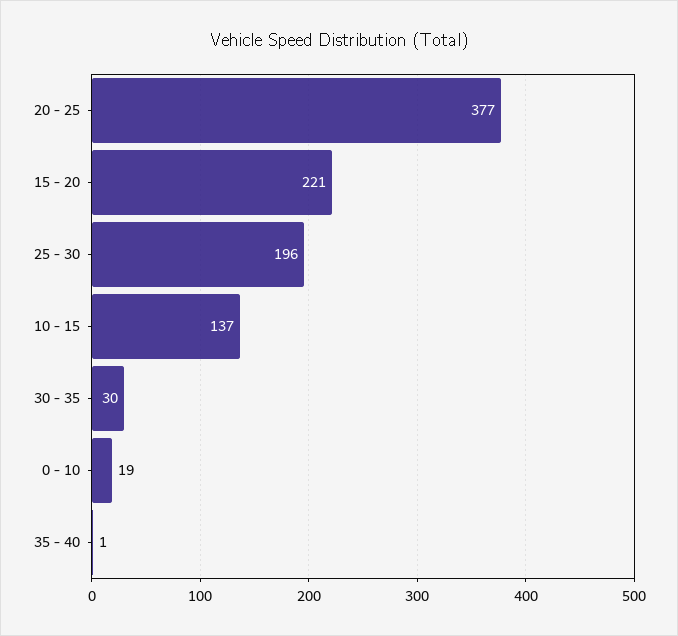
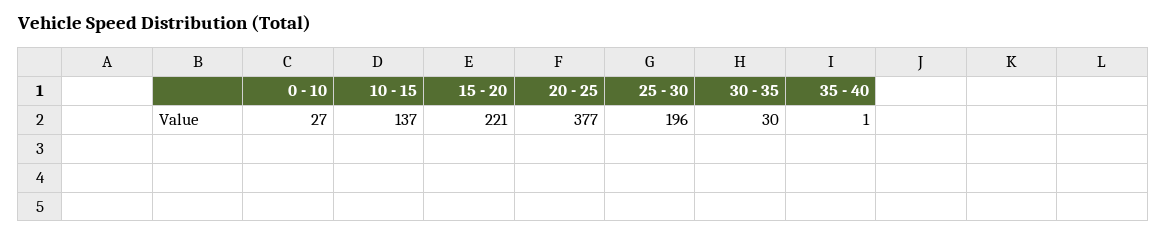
  {
    "20 - 25": 377,
    "15 - 20": 221,
    "25 - 30": 196,
    "10 - 15": 137,
    "30 - 35": 30,
-   "0 - 10": 19,
+   "0 - 10": 27,
    "35 - 40": 1
  }

